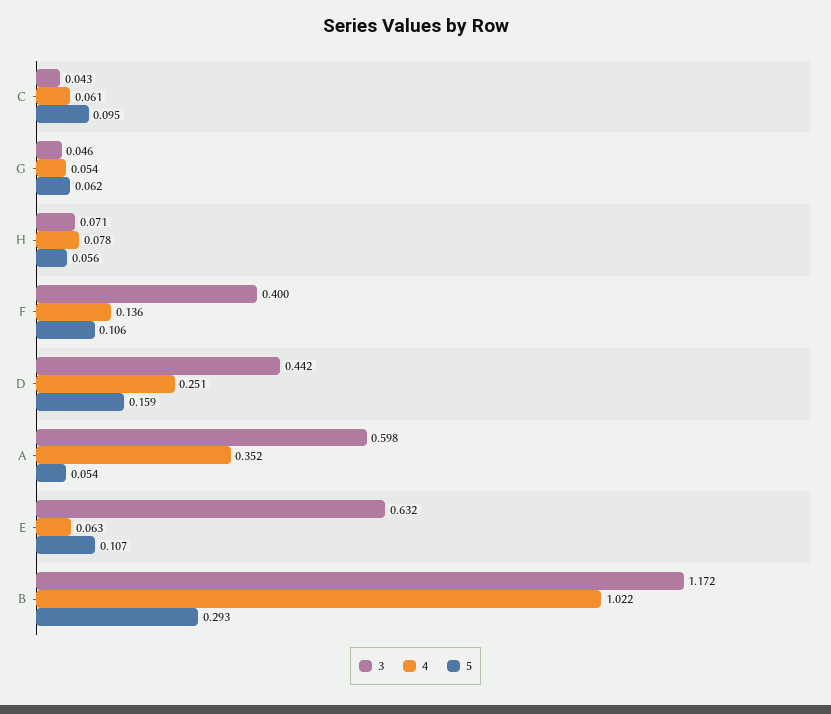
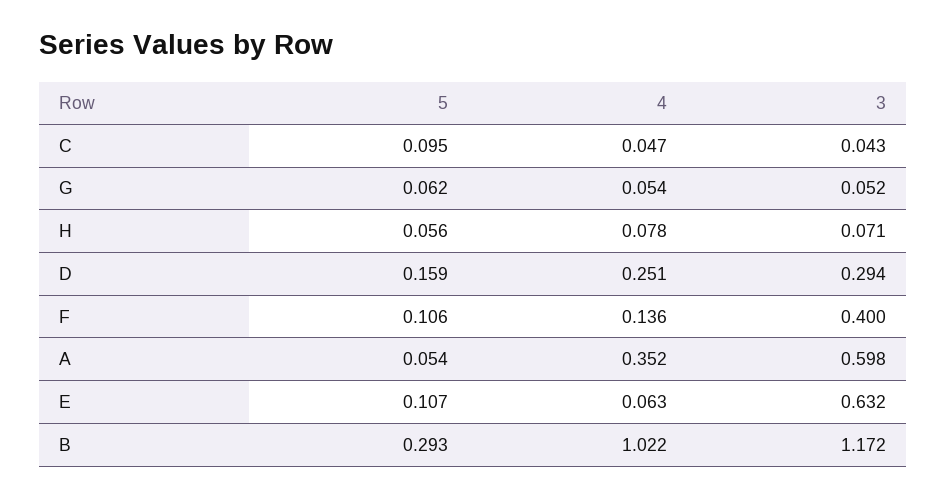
  {
    "3": {
      "C": 0.043,
-     "G": 0.046,
+     "G": 0.052,
      "H": 0.071,
      "F": 0.4,
-     "D": 0.442,
+     "D": 0.294,
      "A": 0.598,
      "E": 0.632,
      "B": 1.172
    },
    "4": {
-     "C": 0.061,
+     "C": 0.047,
      "G": 0.054,
      "H": 0.078,
      "F": 0.136,
      "D": 0.251,
      "A": 0.352,
      "E": 0.063,
      "B": 1.022
    },
    "5": {
      "C": 0.095,
      "G": 0.062,
      "H": 0.056,
      "F": 0.106,
      "D": 0.159,
      "A": 0.054,
      "E": 0.107,
      "B": 0.293
    }
  }

